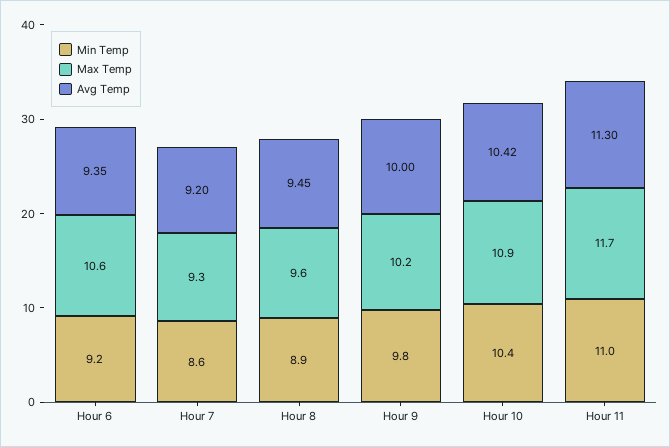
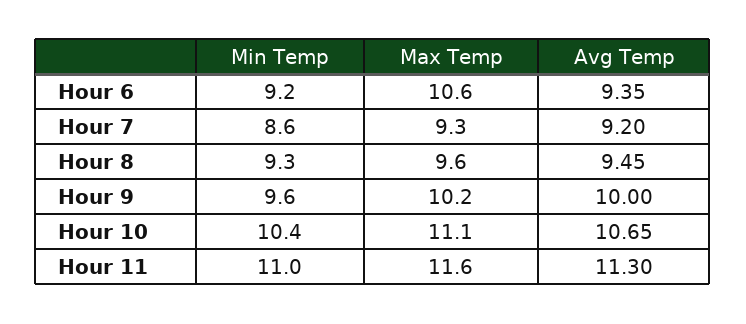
  {
    "Min Temp": {
      "Hour 6": 9.2,
      "Hour 7": 8.6,
-     "Hour 8": 8.9,
+     "Hour 8": 9.3,
-     "Hour 9": 9.8,
+     "Hour 9": 9.6,
      "Hour 10": 10.4,
      "Hour 11": 11
    },
    "Max Temp": {
      "Hour 6": 10.6,
      "Hour 7": 9.3,
      "Hour 8": 9.6,
      "Hour 9": 10.2,
-     "Hour 10": 10.9,
+     "Hour 10": 11.1,
-     "Hour 11": 11.7
+     "Hour 11": 11.6
    },
    "Avg Temp": {
      "Hour 6": 9.35,
      "Hour 7": 9.2,
      "Hour 8": 9.45,
      "Hour 9": 10,
-     "Hour 10": 10.42,
+     "Hour 10": 10.65,
      "Hour 11": 11.3
    }
  }

